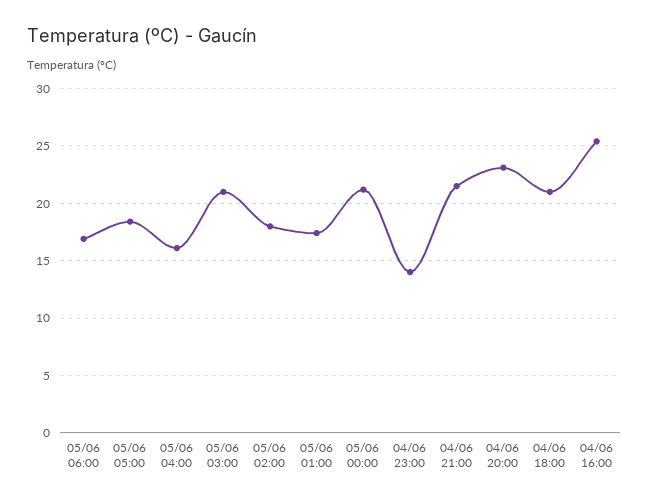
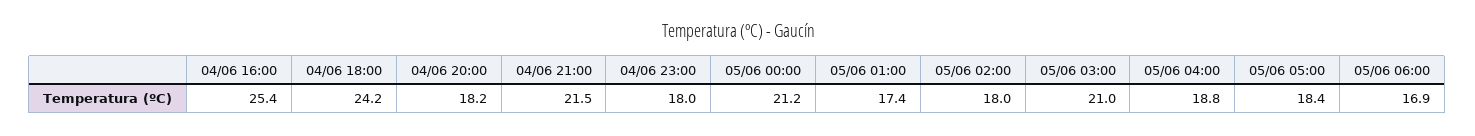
  {
    "05/06 06:00": 16.9,
    "05/06 05:00": 18.4,
-   "05/06 04:00": 16,
+   "05/06 04:00": 18.8,
    "05/06 03:00": 21,
    "05/06 02:00": 18,
    "05/06 01:00": 17.4,
    "05/06 00:00": 21.2,
-   "04/06 23:00": 14,
+   "04/06 23:00": 18,
    "04/06 21:00": 21.5,
-   "04/06 20:00": 23,
+   "04/06 20:00": 18.2,
-   "04/06 18:00": 21,
+   "04/06 18:00": 24.2,
    "04/06 16:00": 25.4
  }

